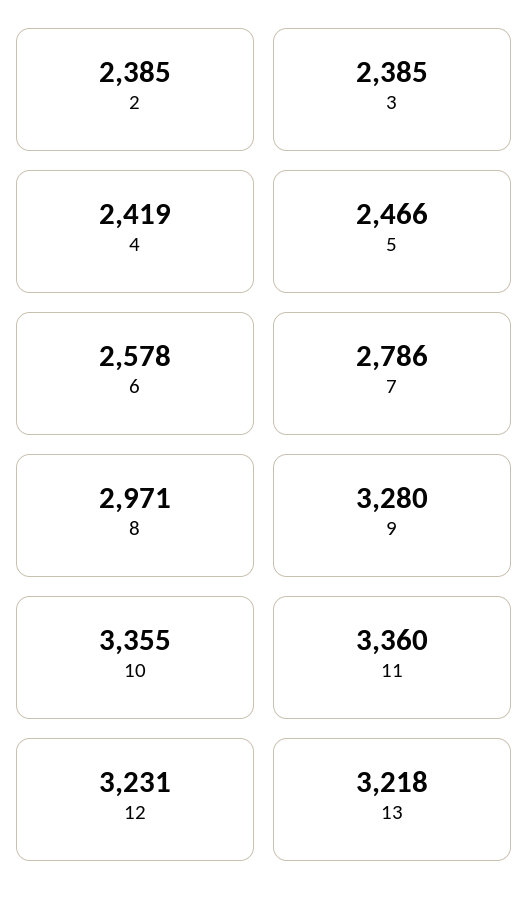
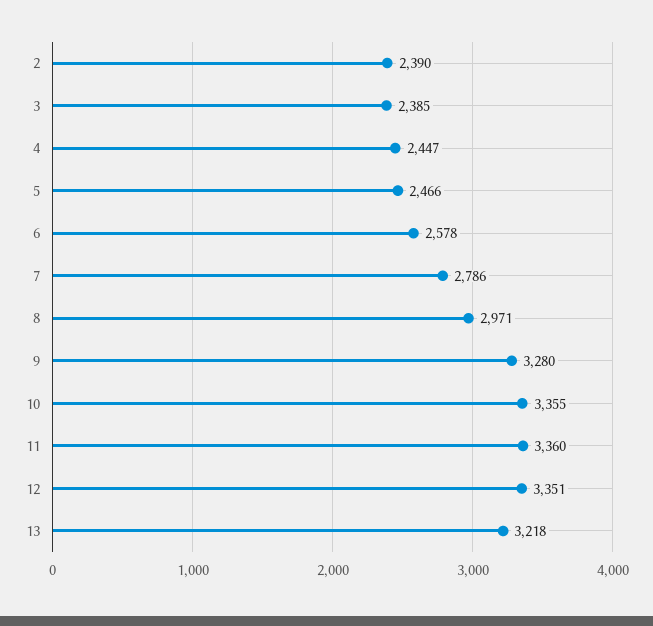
  {
-   "2": 2385,
+   "2": 2390,
    "3": 2385,
-   "4": 2419,
+   "4": 2447,
    "5": 2466,
    "6": 2578,
    "7": 2786,
    "8": 2971,
    "9": 3280,
    "10": 3355,
    "11": 3360,
-   "12": 3231,
+   "12": 3351,
    "13": 3218
  }

